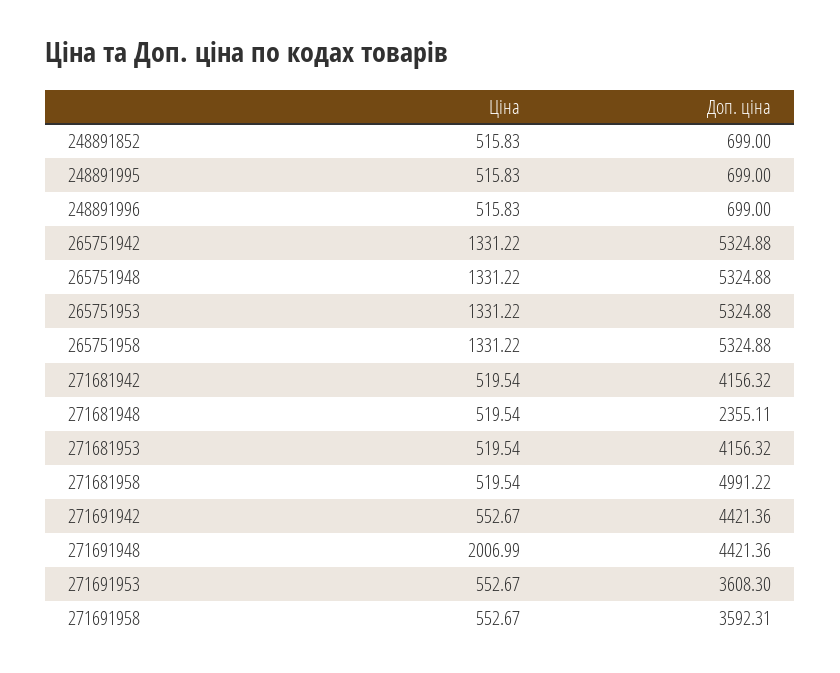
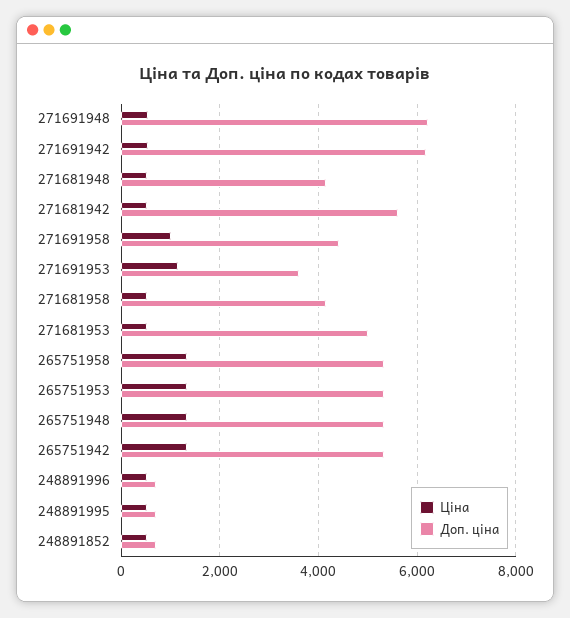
  {
    "Ціна": {
      "248891852": 515.83,
      "248891995": 515.83,
      "248891996": 515.83,
      "265751942": 1331.22,
      "265751948": 1331.22,
      "265751953": 1331.22,
      "265751958": 1331.22,
      "271681942": 519.54,
      "271681948": 519.54,
      "271681953": 519.54,
      "271681958": 519.54,
      "271691942": 552.67,
-     "271691948": 2006.99,
+     "271691948": 600,
-     "271691953": 552.67,
+     "271691953": 1200,
-     "271691958": 552.67
+     "271691958": 1000
    },
    "Доп. ціна": {
      "248891852": 699,
      "248891995": 699,
      "248891996": 699,
      "265751942": 5324.88,
      "265751948": 5324.88,
      "265751953": 5324.88,
      "265751958": 5324.88,
-     "271681942": 4156.32,
+     "271681942": 5600,
-     "271681948": 2355.11,
+     "271681948": 4200,
-     "271681953": 4156.32,
+     "271681953": 5000,
-     "271681958": 4991.22,
+     "271681958": 4200,
-     "271691942": 4421.36,
+     "271691942": 6200,
-     "271691948": 4421.36,
+     "271691948": 6200,
      "271691953": 3608.3,
-     "271691958": 3592.31
+     "271691958": 4400
    }
  }

